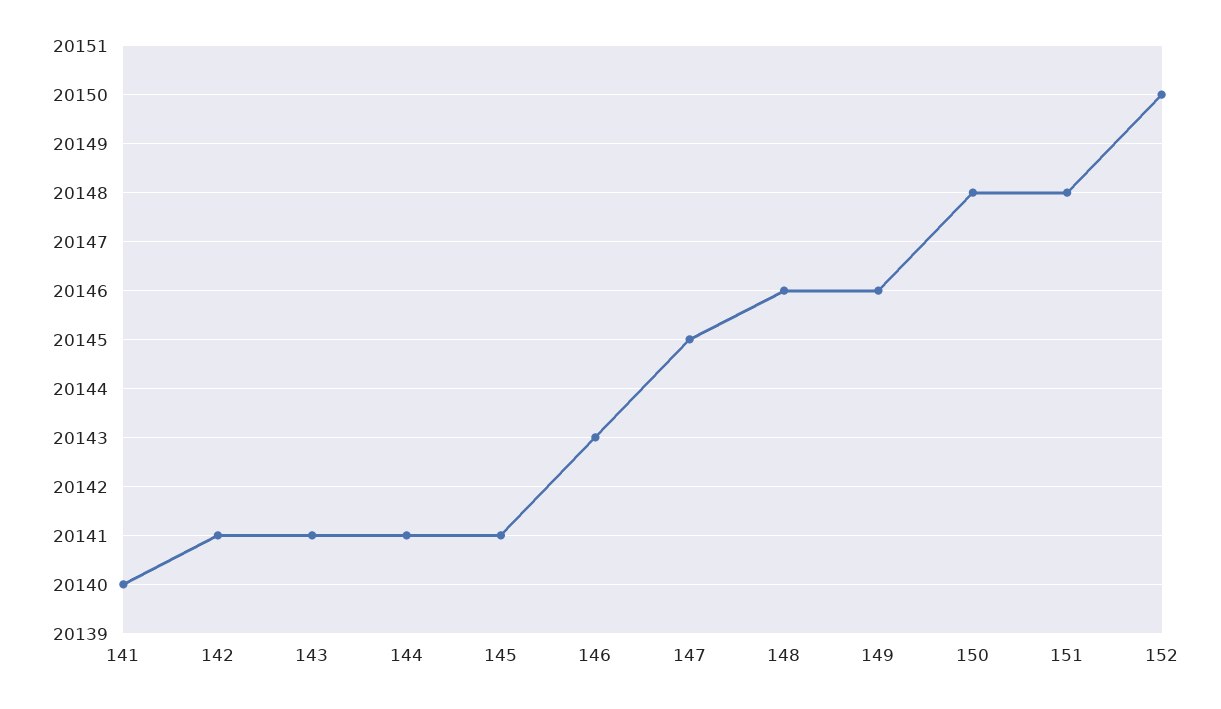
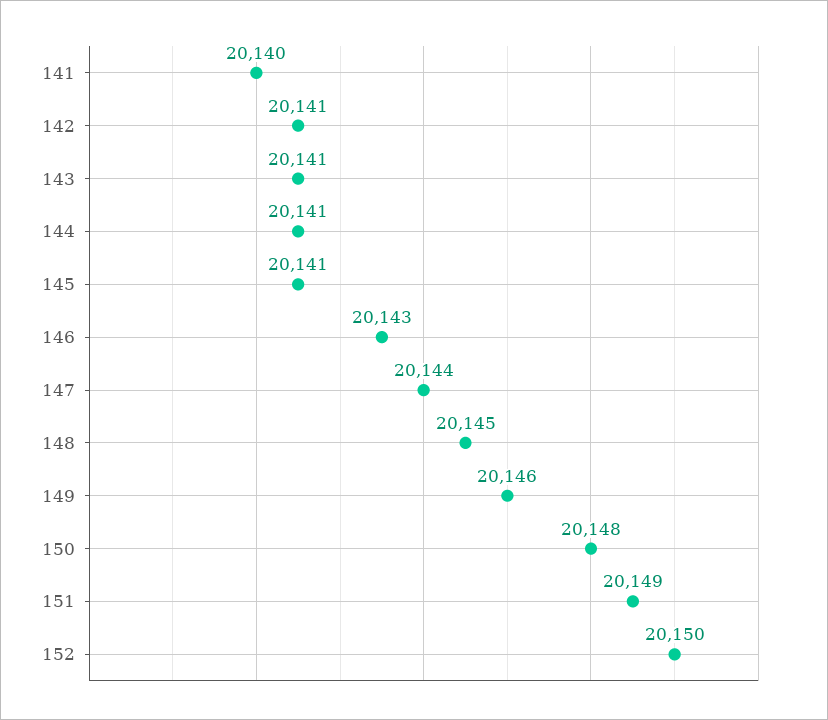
  {
    "141": 20140,
    "142": 20141,
    "143": 20141,
    "144": 20141,
    "145": 20141,
    "146": 20143,
-   "147": 20145,
+   "147": 20144,
-   "148": 20146,
+   "148": 20145,
    "149": 20146,
    "150": 20148,
-   "151": 20148,
+   "151": 20149,
    "152": 20150
  }

